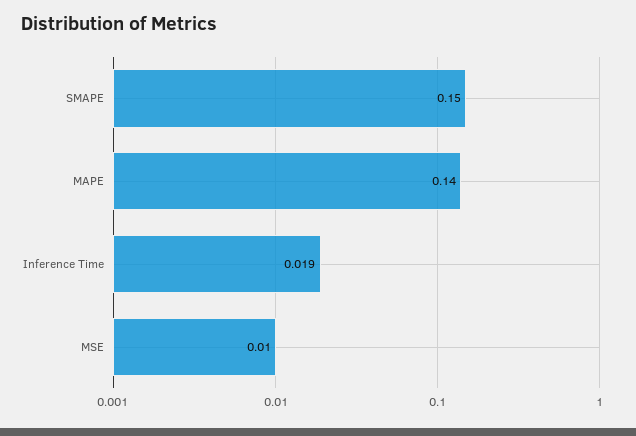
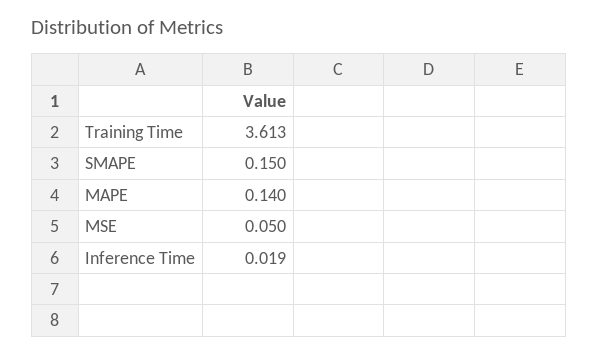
  {
    "SMAPE": 0.15,
    "MAPE": 0.14,
    "Inference Time": 0.019,
-   "MSE": 0.01
+   "MSE": 0.05,
+   "Training Time": 3.613
  }

